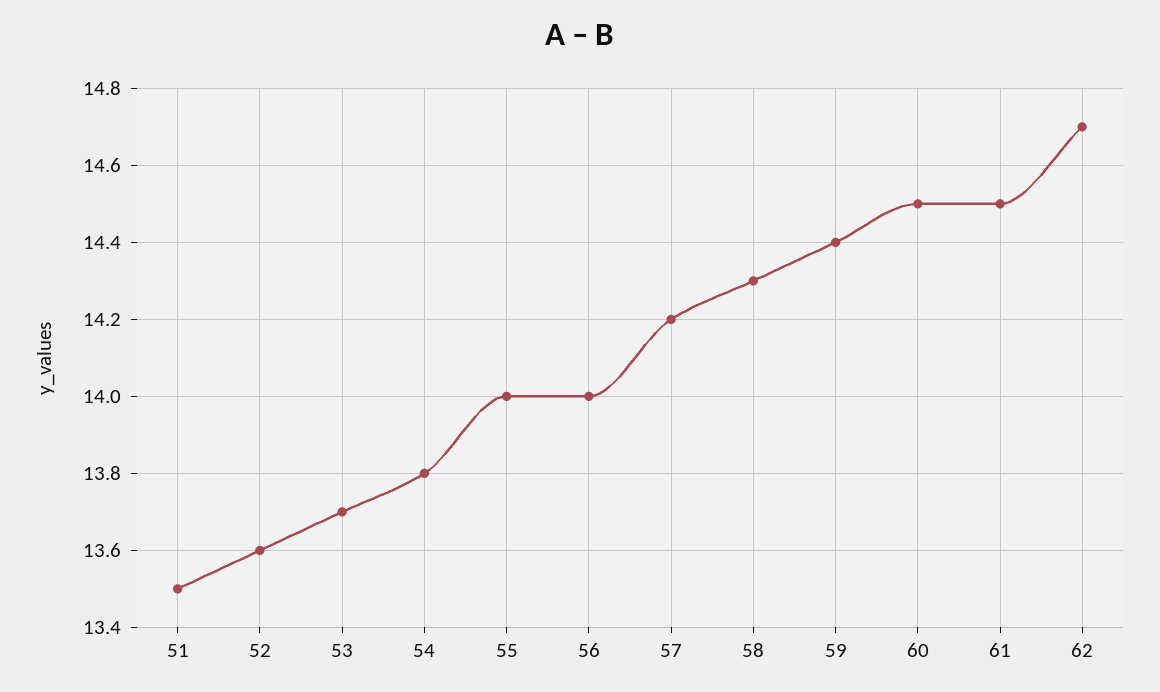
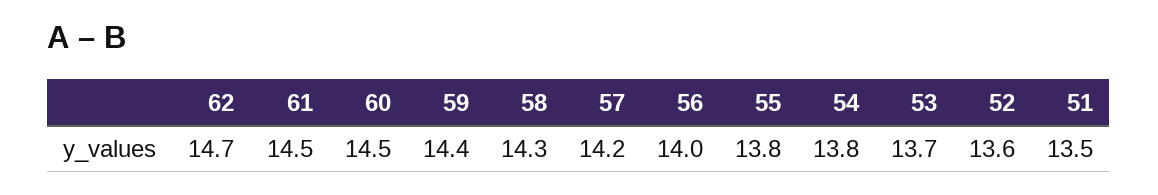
  {
    "51": 13.5,
    "52": 13.6,
    "53": 13.7,
    "54": 13.8,
-   "55": 14,
+   "55": 13.8,
    "56": 14,
    "57": 14.2,
    "58": 14.3,
    "59": 14.4,
    "60": 14.5,
    "61": 14.5,
    "62": 14.7
  }

